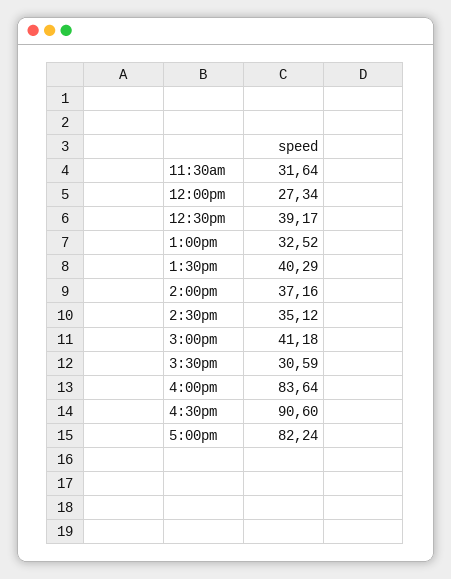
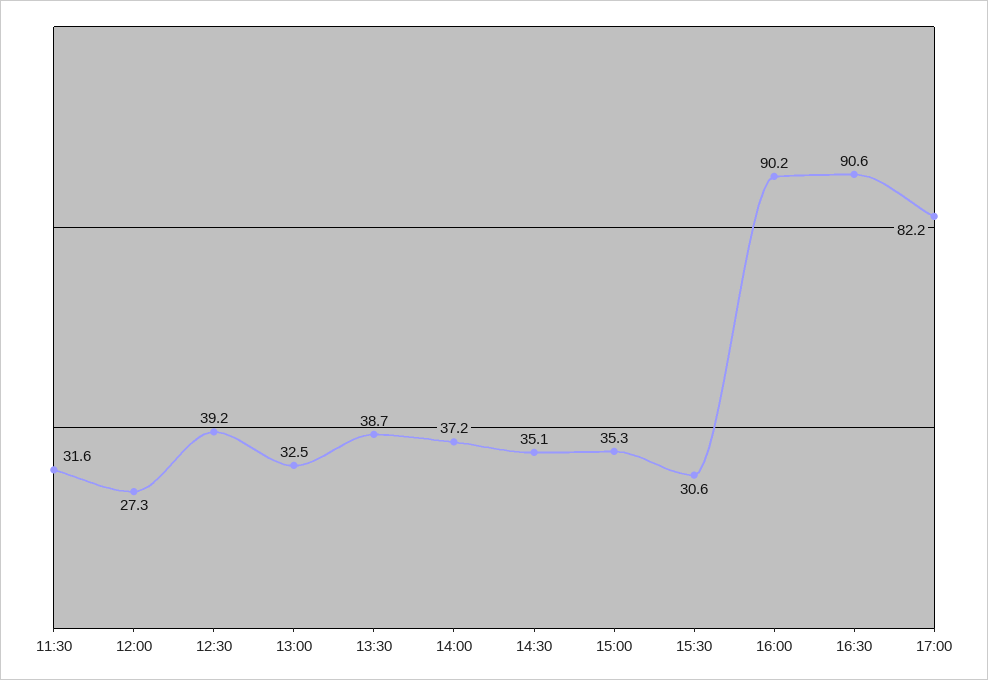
  {
    "11:30am": 31.64,
    "12:00pm": 27.34,
    "12:30pm": 39.17,
    "1:00pm": 32.52,
-   "1:30pm": 40.29,
+   "1:30pm": 38.7,
    "2:00pm": 37.16,
    "2:30pm": 35.12,
-   "3:00pm": 41.18,
+   "3:00pm": 35.3,
    "3:30pm": 30.59,
-   "4:00pm": 83.64,
+   "4:00pm": 90.2,
    "4:30pm": 90.6,
    "5:00pm": 82.24
  }

